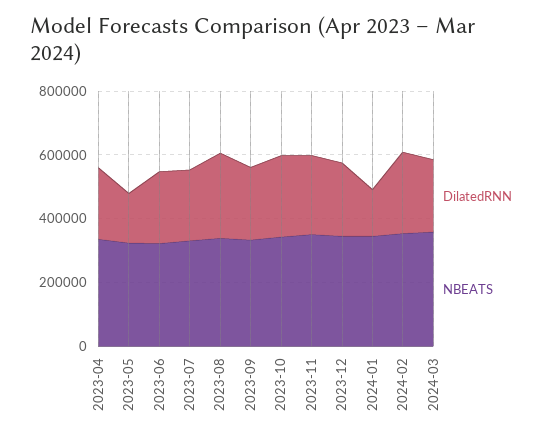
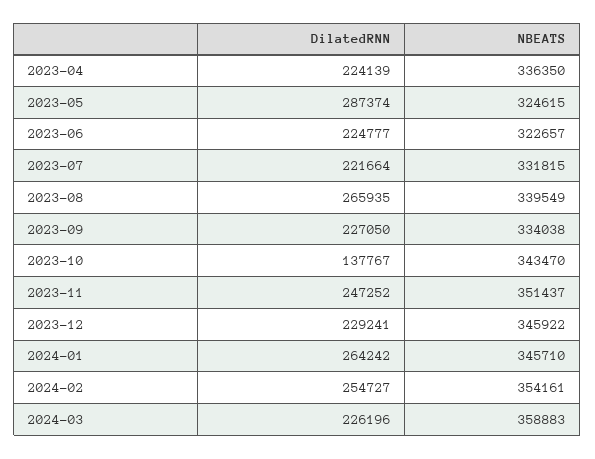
  {
    "DilatedRNN": {
      "2023-04": 224139,
-     "2023-05": 150000,
+     "2023-05": 287374,
      "2023-06": 224777,
      "2023-07": 221664,
      "2023-08": 265935,
      "2023-09": 227050,
-     "2023-10": 250000,
+     "2023-10": 137767,
      "2023-11": 247252,
      "2023-12": 229241,
-     "2024-01": 150000,
+     "2024-01": 264242,
      "2024-02": 254727,
      "2024-03": 226196
    },
    "NBEATS": {
      "2023-04": 336350,
      "2023-05": 324615,
      "2023-06": 322657,
      "2023-07": 331815,
      "2023-08": 339549,
      "2023-09": 334038,
      "2023-10": 343470,
      "2023-11": 351437,
      "2023-12": 345922,
      "2024-01": 345710,
      "2024-02": 354161,
      "2024-03": 358883
    }
  }

